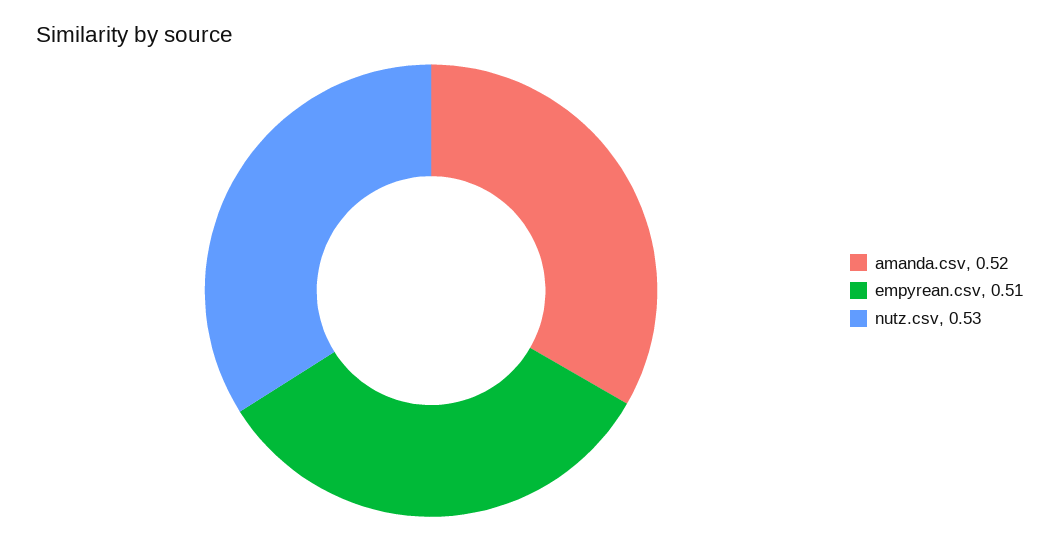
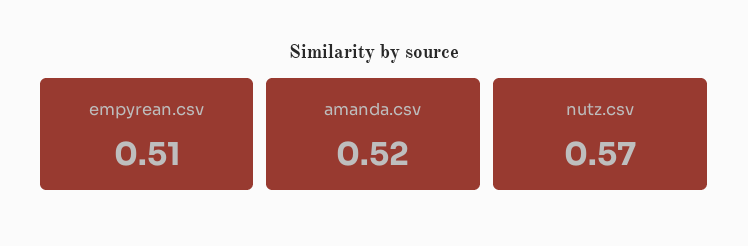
  {
    "amanda.csv": 0.52,
    "empyrean.csv": 0.51,
-   "nutz.csv": 0.53
+   "nutz.csv": 0.57
  }

